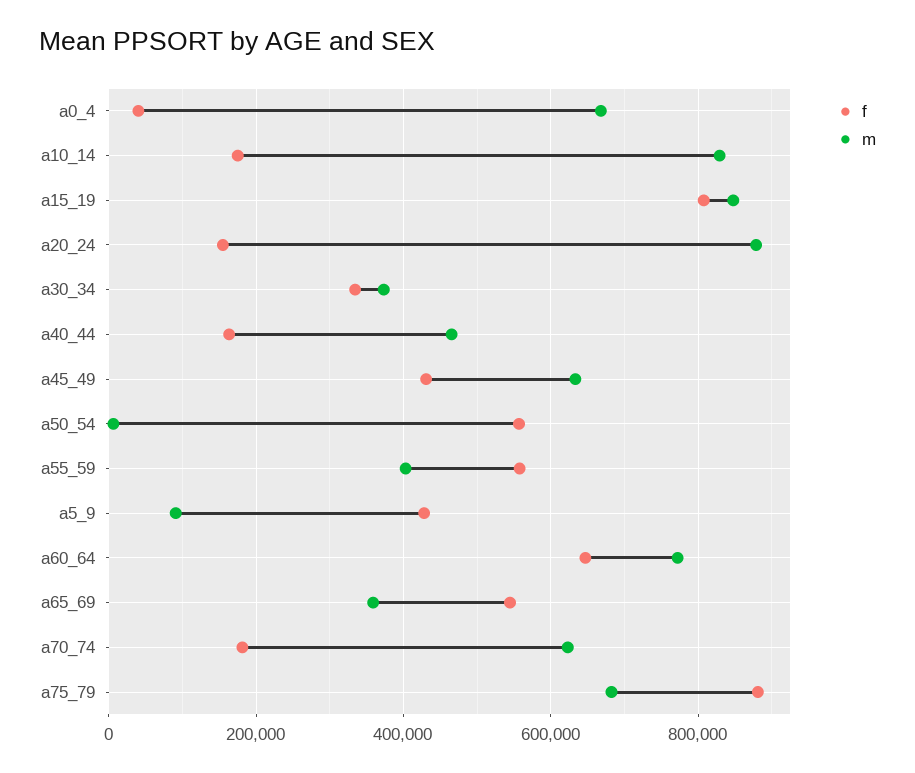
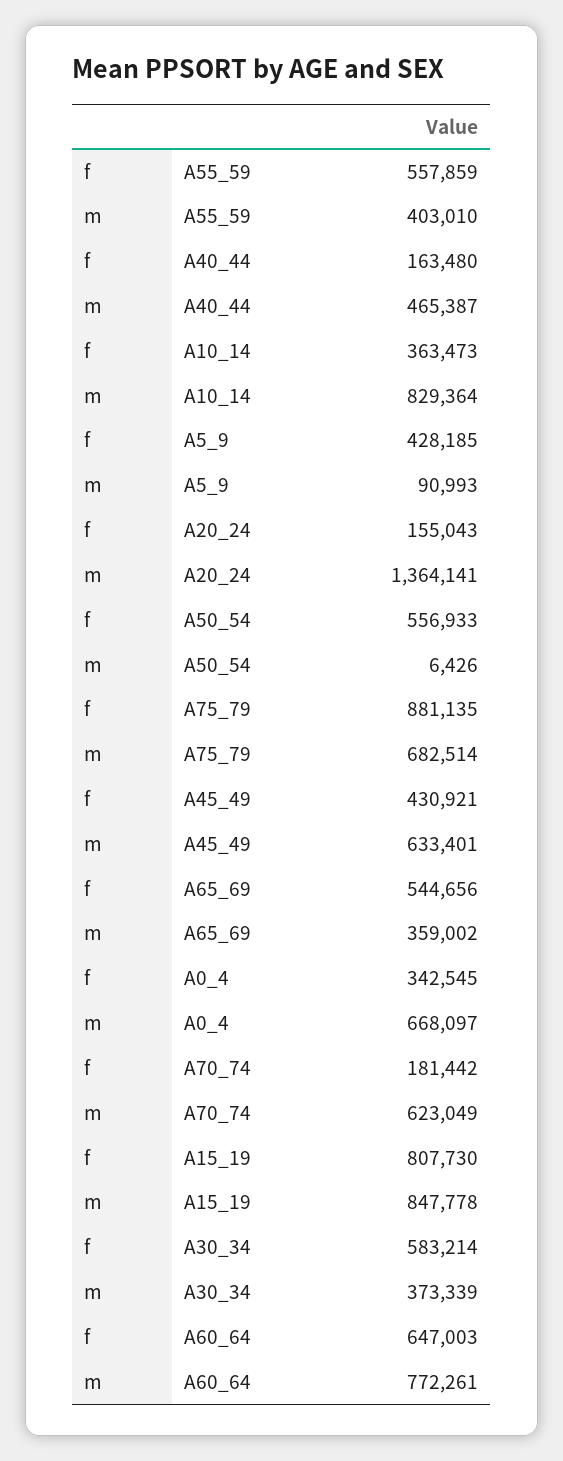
  {
    "f": {
-     "a0_4": 40000,
+     "a0_4": 342545,
-     "a10_14": 180000,
+     "a10_14": 363473,
      "a15_19": 807730,
      "a20_24": 155043,
-     "a30_34": 340000,
+     "a30_34": 583214,
      "a40_44": 163480,
      "a45_49": 430921,
      "a50_54": 556933,
      "a55_59": 557859,
      "a5_9": 428185,
      "a60_64": 647003,
      "a65_69": 544656,
      "a70_74": 181442,
      "a75_79": 881135
    },
    "m": {
      "a0_4": 668097,
      "a10_14": 829364,
      "a15_19": 847778,
-     "a20_24": 880000,
+     "a20_24": 1364141,
      "a30_34": 373339,
      "a40_44": 465387,
      "a45_49": 633401,
      "a50_54": 6426,
      "a55_59": 403010,
      "a5_9": 90993,
      "a60_64": 772261,
      "a65_69": 359002,
      "a70_74": 623049,
      "a75_79": 682514
    }
  }

